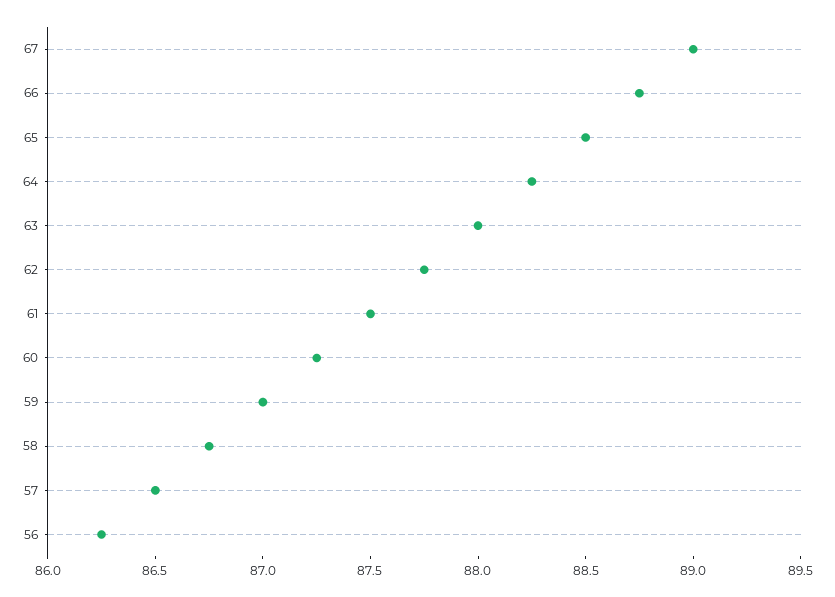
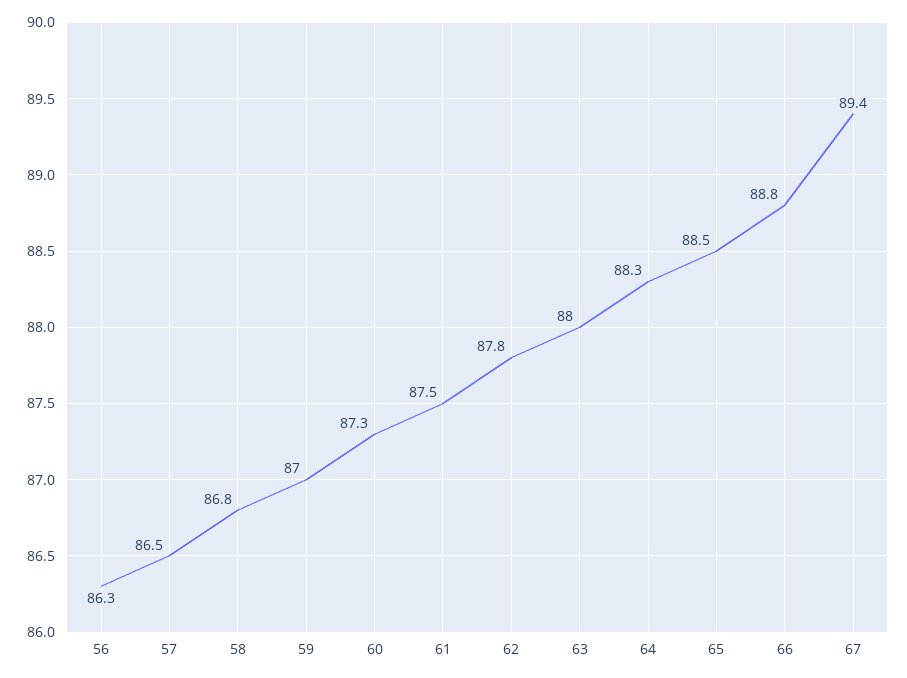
  {
-   "67": 89,
+   "67": 89.4,
    "66": 88.8,
    "65": 88.5,
    "64": 88.3,
    "63": 88,
    "62": 87.8,
    "61": 87.5,
    "60": 87.3,
    "59": 87,
    "58": 86.8,
    "57": 86.5,
    "56": 86.3
  }

